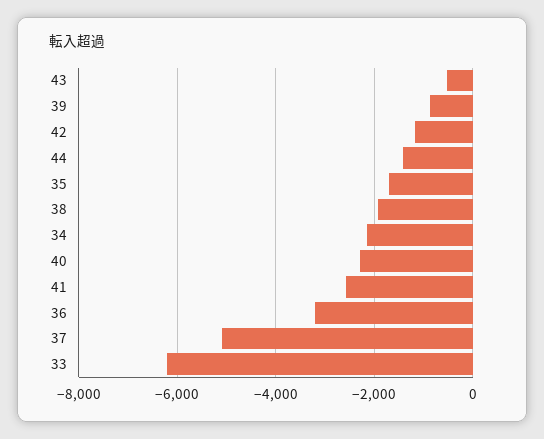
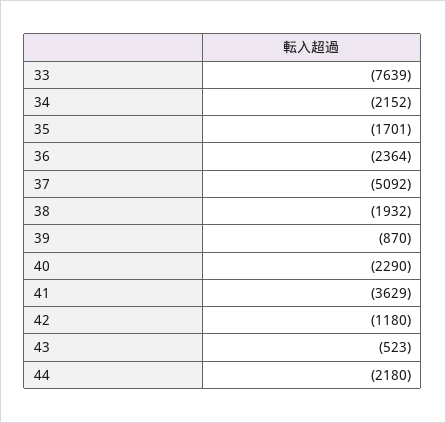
  {
    "43": -523,
    "39": -870,
    "42": -1180,
-   "44": -1400,
+   "44": -2180,
    "35": -1701,
    "38": -1932,
    "34": -2152,
    "40": -2290,
-   "41": -2600,
+   "41": -3629,
-   "36": -3200,
+   "36": -2364,
    "37": -5092,
-   "33": -6200
+   "33": -7639
  }

